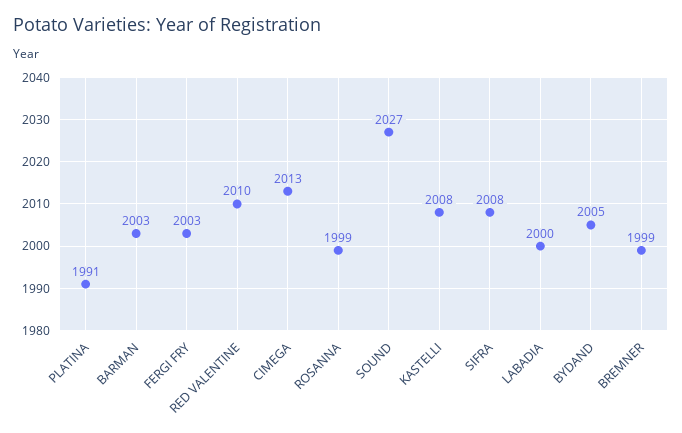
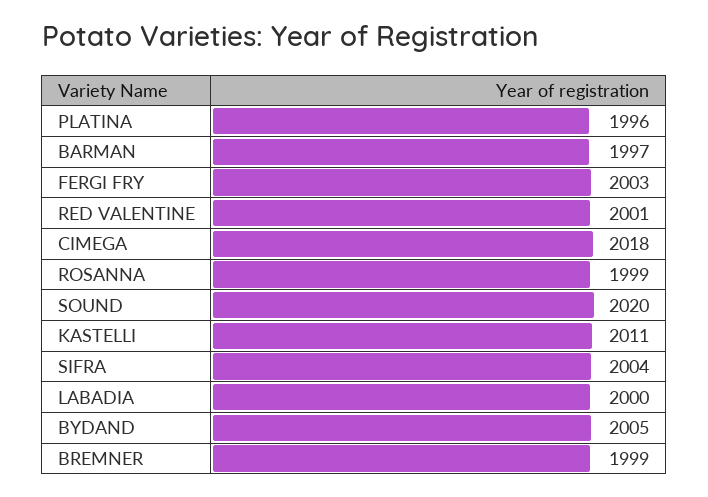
  {
-   "PLATINA": 1991,
+   "PLATINA": 1996,
-   "BARMAN": 2003,
+   "BARMAN": 1997,
    "FERGI FRY": 2003,
-   "RED VALENTINE": 2010,
+   "RED VALENTINE": 2001,
-   "CIMEGA": 2013,
+   "CIMEGA": 2018,
    "ROSANNA": 1999,
-   "SOUND": 2027,
+   "SOUND": 2020,
-   "KASTELLI": 2008,
+   "KASTELLI": 2011,
-   "SIFRA": 2008,
+   "SIFRA": 2004,
    "LABADIA": 2000,
    "BYDAND": 2005,
    "BREMNER": 1999
  }

